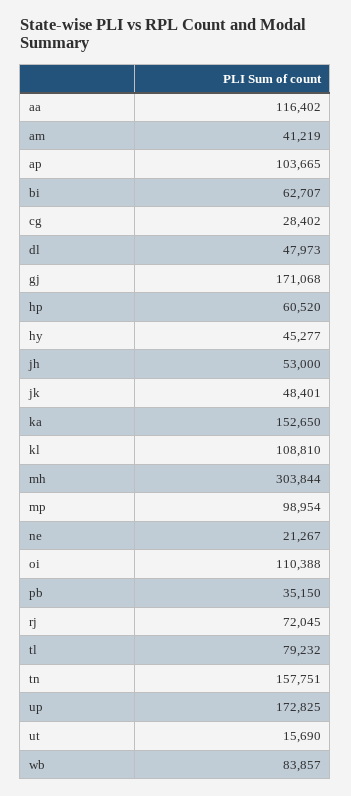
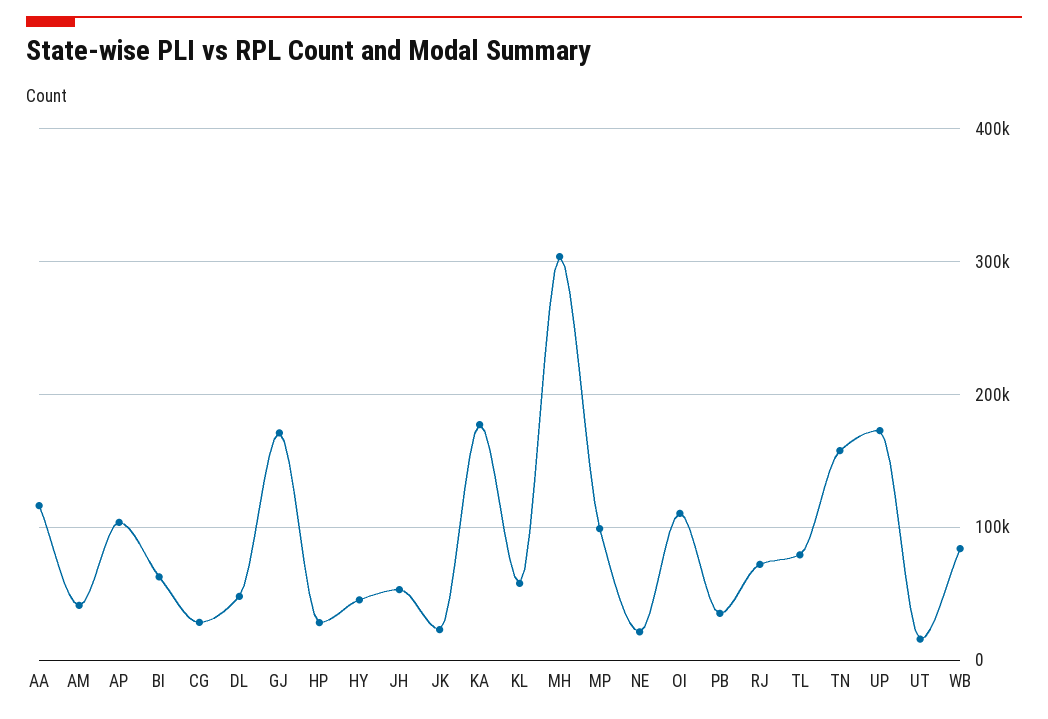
  {
    "aa": 116402,
    "am": 41219,
    "ap": 103665,
    "bi": 62707,
    "cg": 28402,
    "dl": 47973,
    "gj": 171068,
-   "hp": 60520,
+   "hp": 30000,
    "hy": 45277,
    "jh": 53000,
-   "jk": 48401,
+   "jk": 20000,
-   "ka": 152650,
+   "ka": 180000,
-   "kl": 108810,
+   "kl": 60000,
    "mh": 303844,
    "mp": 98954,
    "ne": 21267,
    "oi": 110388,
    "pb": 35150,
    "rj": 72045,
    "tl": 79232,
    "tn": 157751,
    "up": 172825,
    "ut": 15690,
    "wb": 83857
  }

